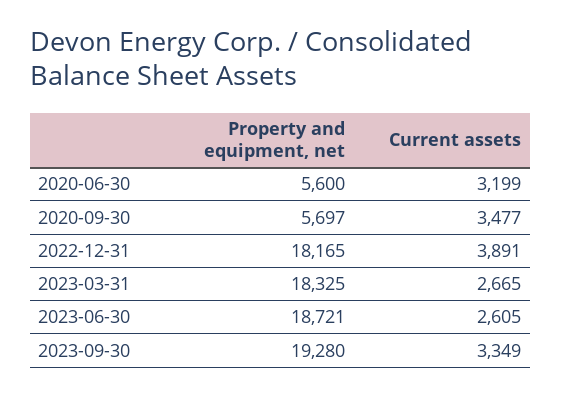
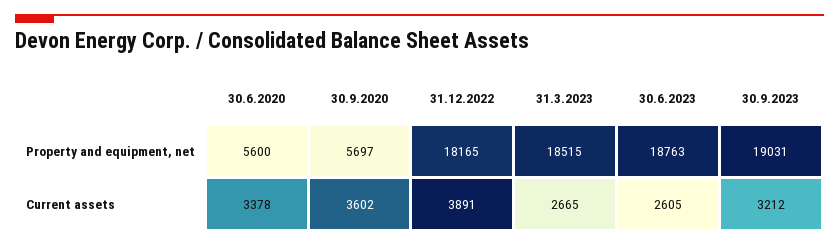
  {
    "Property and equipment, net": {
      "2020-06-30": 5600,
      "2020-09-30": 5697,
      "2022-12-31": 18165,
-     "2023-03-31": 18325,
+     "2023-03-31": 18515,
-     "2023-06-30": 18721,
+     "2023-06-30": 18763,
-     "2023-09-30": 19280
+     "2023-09-30": 19031
    },
    "Current assets": {
-     "2020-06-30": 3199,
+     "2020-06-30": 3378,
-     "2020-09-30": 3477,
+     "2020-09-30": 3602,
      "2022-12-31": 3891,
      "2023-03-31": 2665,
      "2023-06-30": 2605,
-     "2023-09-30": 3349
+     "2023-09-30": 3212
    }
  }

